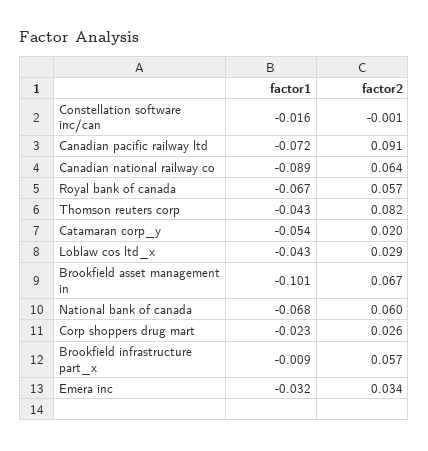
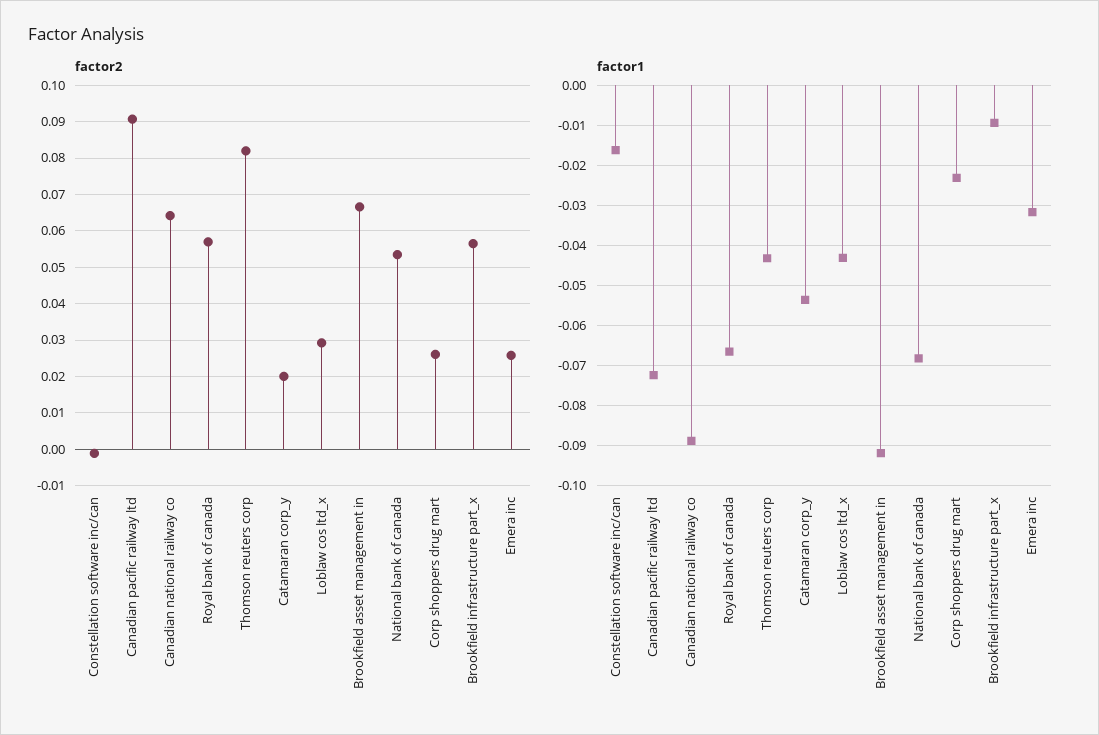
  {
    "factor1": {
      "Constellation software inc/can": -0.016,
      "Canadian pacific railway ltd": -0.072,
      "Canadian national railway co": -0.089,
      "Royal bank of canada": -0.067,
      "Thomson reuters corp": -0.043,
      "Catamaran corp_y": -0.054,
      "Loblaw cos ltd_x": -0.043,
-     "Brookfield asset management in": -0.101,
+     "Brookfield asset management in": -0.092,
      "National bank of canada": -0.068,
      "Corp shoppers drug mart": -0.023,
      "Brookfield infrastructure part_x": -0.009,
      "Emera inc": -0.032
    },
    "factor2": {
      "Constellation software inc/can": -0.001,
      "Canadian pacific railway ltd": 0.091,
      "Canadian national railway co": 0.064,
      "Royal bank of canada": 0.057,
      "Thomson reuters corp": 0.082,
      "Catamaran corp_y": 0.02,
      "Loblaw cos ltd_x": 0.029,
      "Brookfield asset management in": 0.067,
-     "National bank of canada": 0.06,
+     "National bank of canada": 0.054,
      "Corp shoppers drug mart": 0.026,
      "Brookfield infrastructure part_x": 0.057,
-     "Emera inc": 0.034
+     "Emera inc": 0.026
    }
  }

